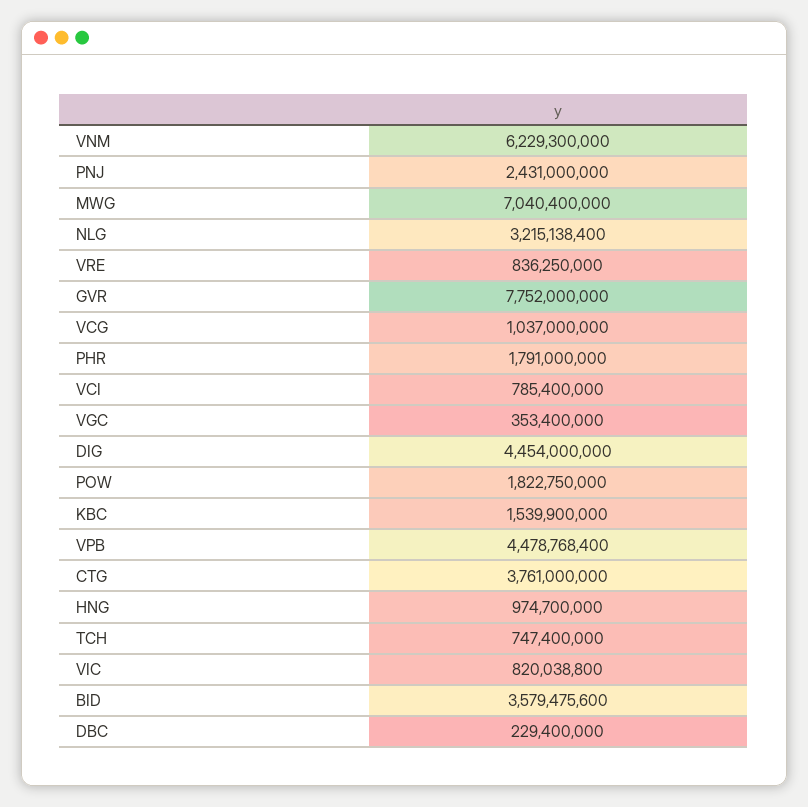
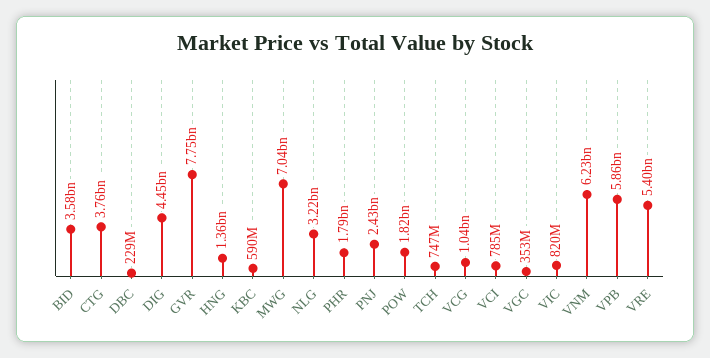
  {
    "VNM": 6229300000,
    "PNJ": 2431000000,
    "MWG": 7040400000,
    "NLG": 3215138400,
-   "VRE": 836250000,
+   "VRE": 5400000000,
    "GVR": 7752000000,
    "VCG": 1037000000,
    "PHR": 1791000000,
    "VCI": 785400000,
    "VGC": 353400000,
    "DIG": 4454000000,
    "POW": 1822750000,
-   "KBC": 1539900000,
+   "KBC": 590000000,
-   "VPB": 4478768400,
+   "VPB": 5860000000,
    "CTG": 3761000000,
-   "HNG": 974700000,
+   "HNG": 1360000000,
    "TCH": 747400000,
    "VIC": 820038800,
    "BID": 3579475600,
    "DBC": 229400000
  }

